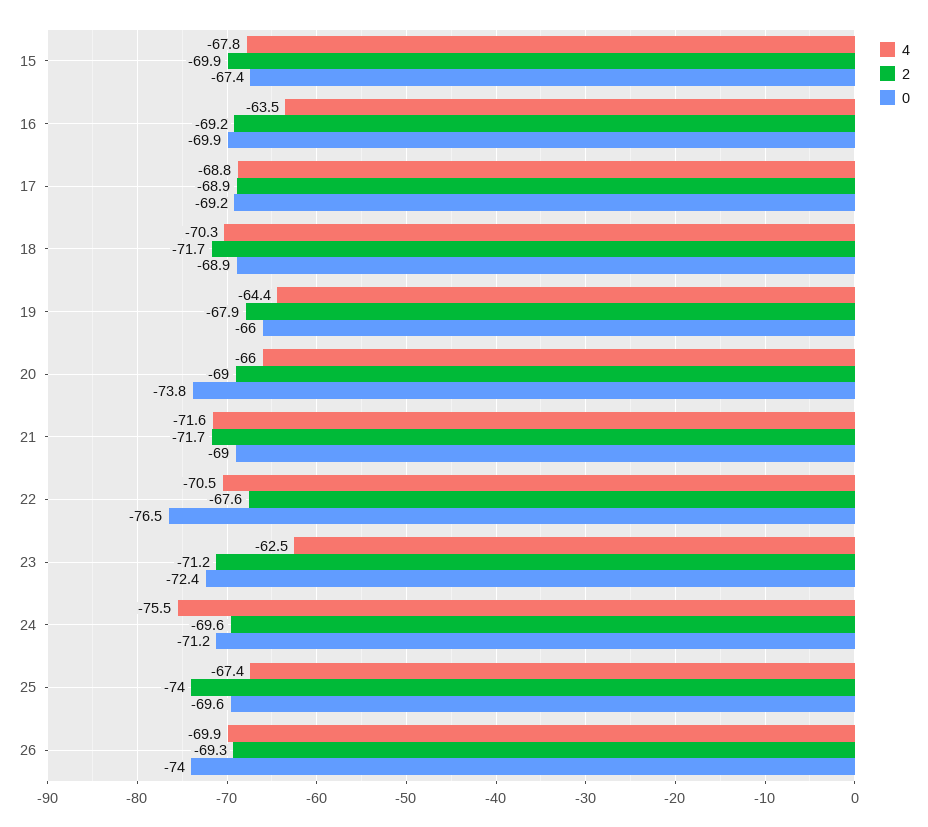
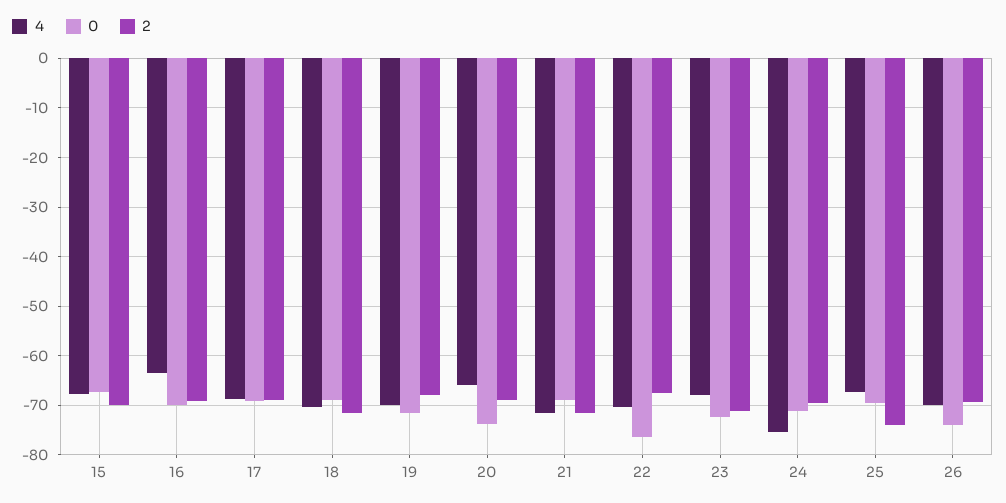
  {
    "4": {
      "15": -67.8,
      "16": -63.5,
      "17": -68.8,
      "18": -70.3,
-     "19": -64.4,
+     "19": -70,
      "20": -66,
      "21": -71.6,
      "22": -70.5,
-     "23": -62.5,
+     "23": -68,
      "24": -75.5,
      "25": -67.4,
      "26": -69.9
    },
    "2": {
      "15": -69.9,
      "16": -69.2,
      "17": -68.9,
      "18": -71.7,
      "19": -67.9,
      "20": -69,
      "21": -71.7,
      "22": -67.6,
      "23": -71.2,
      "24": -69.6,
      "25": -74,
      "26": -69.3
    },
    "0": {
      "15": -67.4,
      "16": -69.9,
      "17": -69.2,
      "18": -68.9,
-     "19": -66,
+     "19": -72,
      "20": -73.8,
      "21": -69,
      "22": -76.5,
      "23": -72.4,
      "24": -71.2,
      "25": -69.6,
      "26": -74
    }
  }

